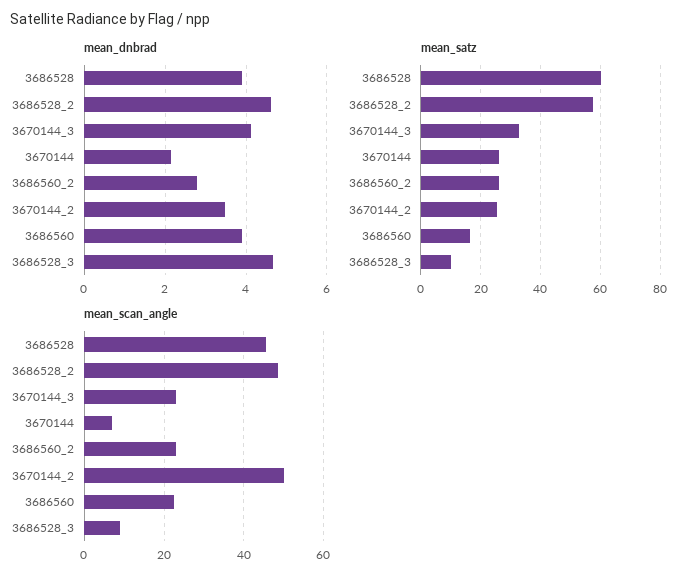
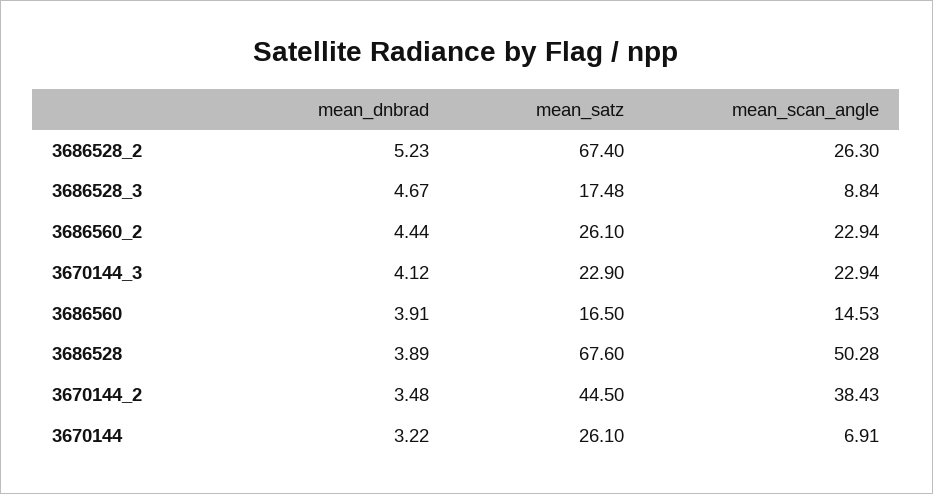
  {
    "mean_dnbrad": {
      "3686528": 3.89,
-     "3686528_2": 4.6,
+     "3686528_2": 5.23,
      "3670144_3": 4.12,
-     "3670144": 2.2,
+     "3670144": 3.22,
-     "3686560_2": 2.8,
+     "3686560_2": 4.44,
      "3670144_2": 3.48,
      "3686560": 3.91,
      "3686528_3": 4.67
    },
    "mean_satz": {
-     "3686528": 60,
+     "3686528": 67.6,
-     "3686528_2": 57.5,
+     "3686528_2": 67.4,
-     "3670144_3": 32.5,
+     "3670144_3": 22.9,
      "3670144": 26.1,
      "3686560_2": 26.1,
-     "3670144_2": 25,
+     "3670144_2": 44.5,
      "3686560": 16.5,
-     "3686528_3": 10
+     "3686528_3": 17.48
    },
    "mean_scan_angle": {
-     "3686528": 46,
+     "3686528": 50.28,
-     "3686528_2": 48,
+     "3686528_2": 26.3,
      "3670144_3": 22.94,
      "3670144": 6.91,
      "3686560_2": 22.94,
-     "3670144_2": 50,
+     "3670144_2": 38.43,
-     "3686560": 22,
+     "3686560": 14.53,
      "3686528_3": 8.84
    }
  }

